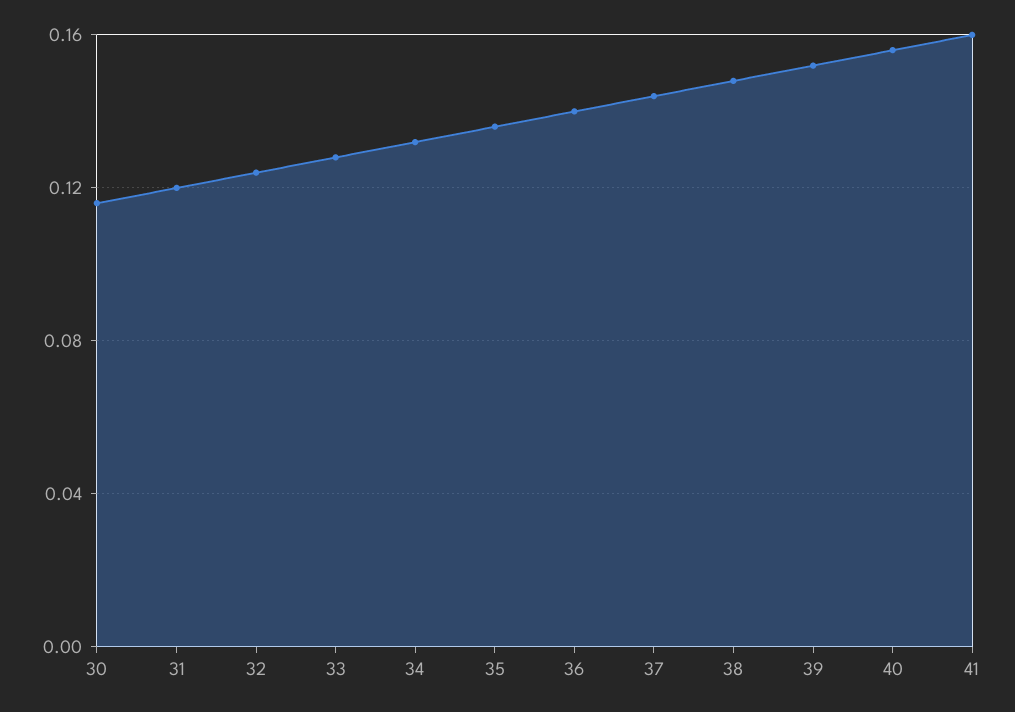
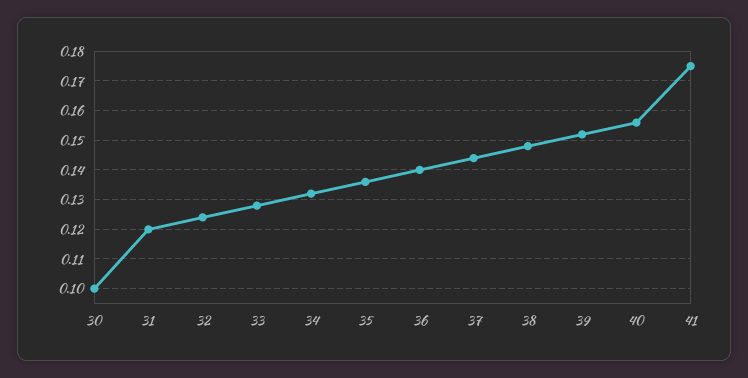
  {
-   "30": 0.115,
+   "30": 0.1,
    "31": 0.12,
    "32": 0.125,
    "33": 0.13,
    "34": 0.13,
    "35": 0.135,
    "36": 0.14,
    "37": 0.145,
    "38": 0.15,
    "39": 0.15,
    "40": 0.155,
-   "41": 0.16
+   "41": 0.175
  }

